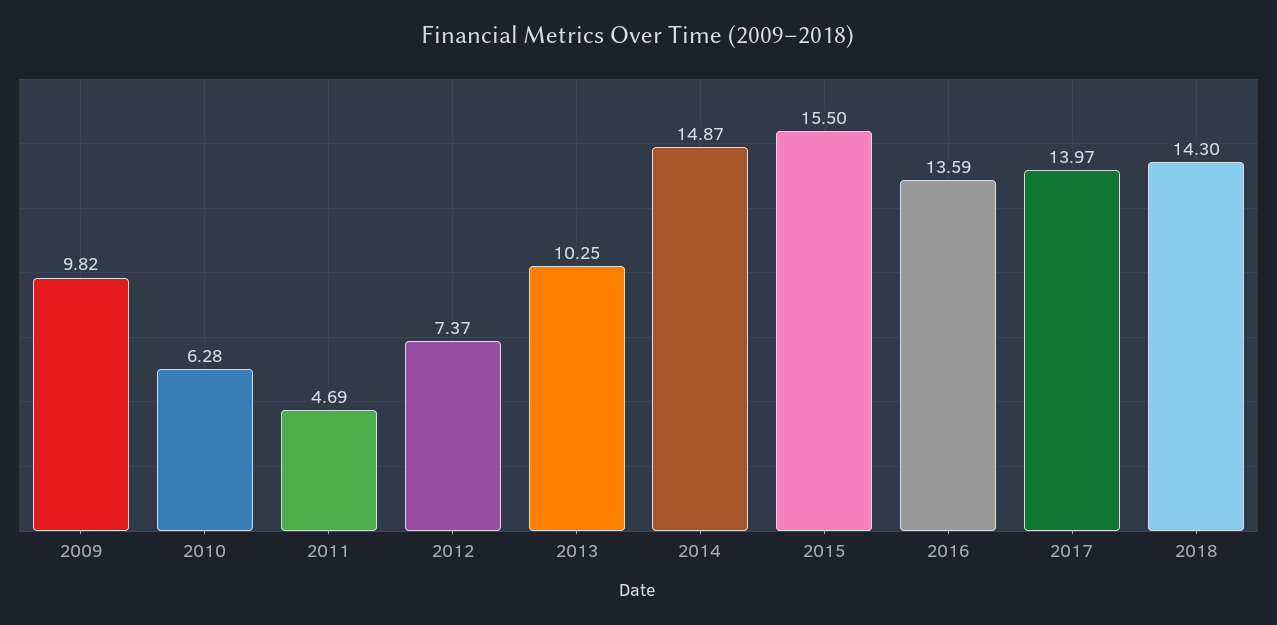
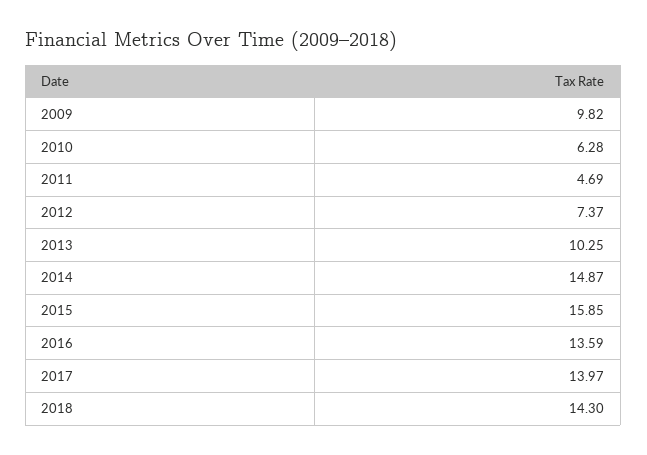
  {
    "2009": 9.82,
    "2010": 6.28,
    "2011": 4.69,
    "2012": 7.37,
    "2013": 10.25,
    "2014": 14.87,
-   "2015": 15.5,
+   "2015": 15.85,
    "2016": 13.59,
    "2017": 13.97,
    "2018": 14.3
  }

